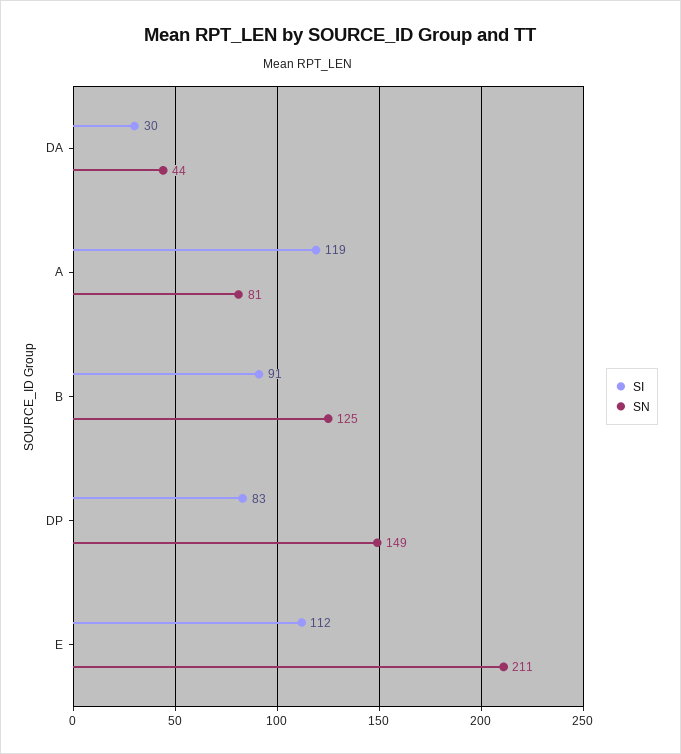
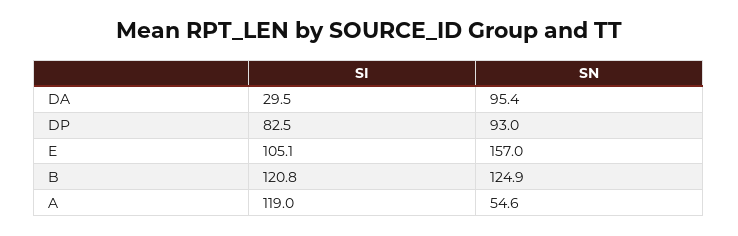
  {
    "SI": {
      "DA": 29.5,
      "A": 119,
-     "B": 91,
+     "B": 120.8,
      "DP": 82.5,
-     "E": 112
+     "E": 105.1
    },
    "SN": {
-     "DA": 44,
+     "DA": 95.4,
-     "A": 81,
+     "A": 54.6,
      "B": 124.9,
-     "DP": 149,
+     "DP": 93,
-     "E": 211
+     "E": 157
    }
  }

